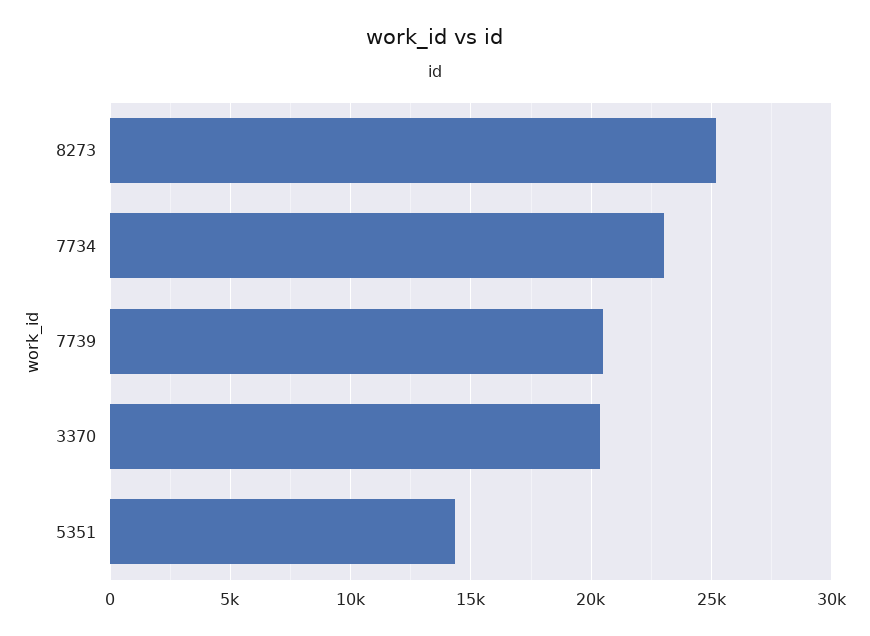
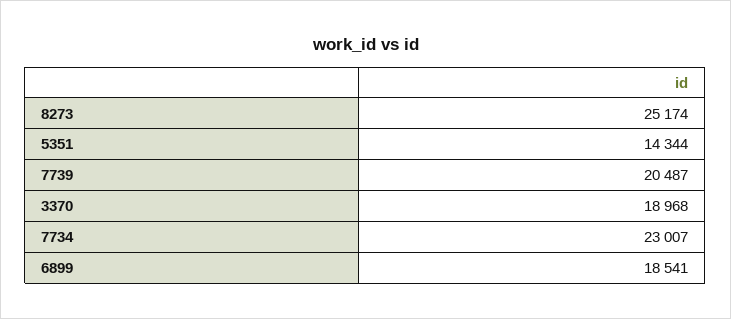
  {
    "8273": 25174,
    "7734": 23007,
    "7739": 20487,
-   "3370": 20500,
+   "3370": 18968,
-   "5351": 14344
+   "5351": 14344,
+   "6899": 18541
  }

